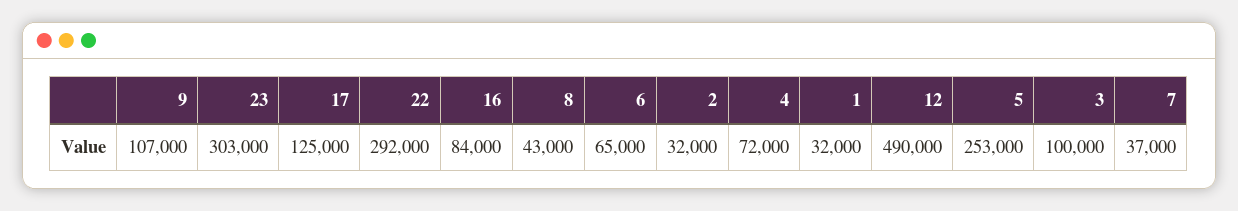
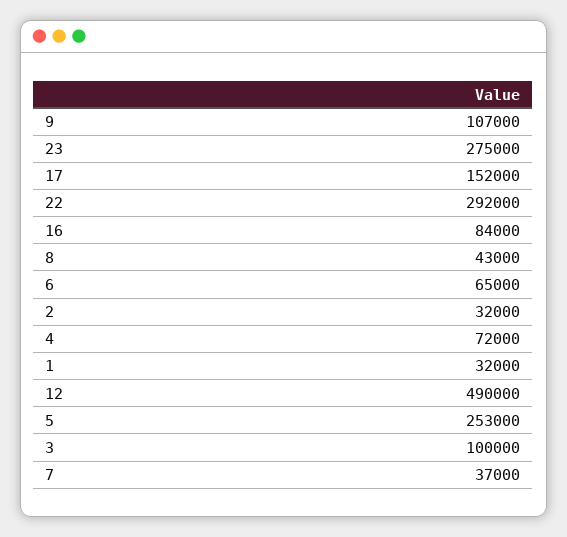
  {
    "9": 107000,
-   "23": 303000,
+   "23": 275000,
-   "17": 125000,
+   "17": 152000,
    "22": 292000,
    "16": 84000,
    "8": 43000,
    "6": 65000,
    "2": 32000,
    "4": 72000,
    "1": 32000,
    "12": 490000,
    "5": 253000,
    "3": 100000,
    "7": 37000
  }

